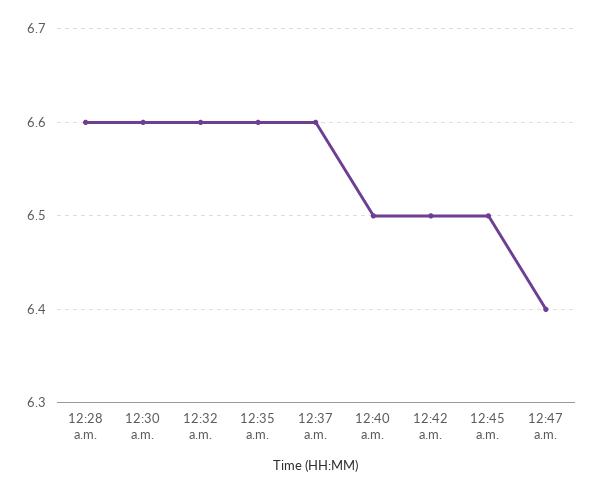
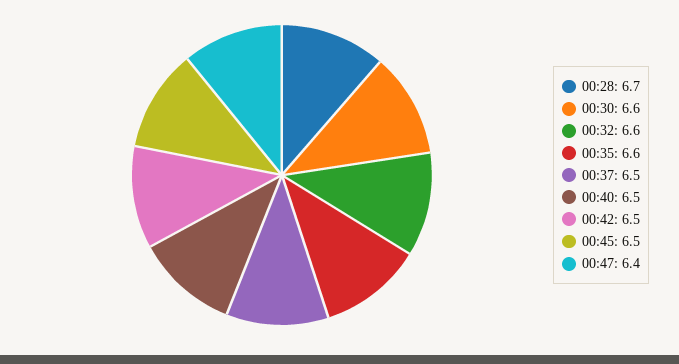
  {
-   "12:28 a.m.": 6.6,
+   "12:28 a.m.": 6.7,
    "12:30 a.m.": 6.6,
    "12:32 a.m.": 6.6,
    "12:35 a.m.": 6.6,
-   "12:37 a.m.": 6.6,
+   "12:37 a.m.": 6.5,
    "12:40 a.m.": 6.5,
    "12:42 a.m.": 6.5,
    "12:45 a.m.": 6.5,
    "12:47 a.m.": 6.4
  }

